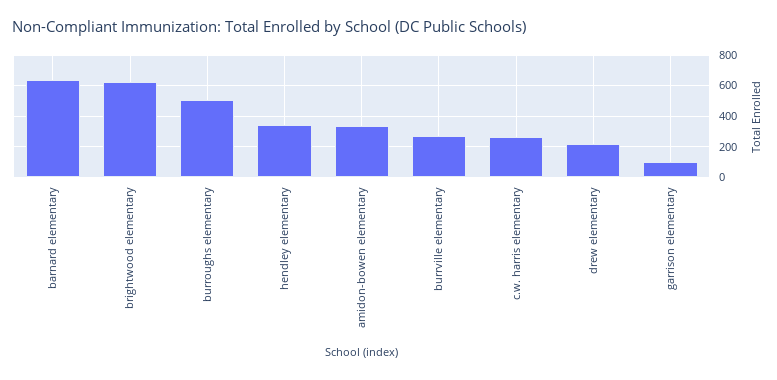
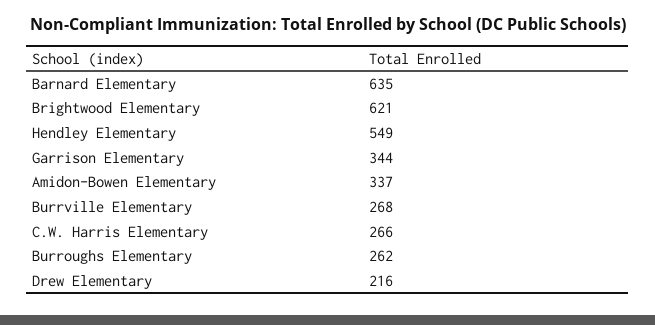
  {
    "barnard elementary": 635,
    "brightwood elementary": 621,
-   "burroughs elementary": 500,
+   "burroughs elementary": 262,
-   "hendley elementary": 350,
+   "hendley elementary": 549,
    "amidon-bowen elementary": 337,
    "burrville elementary": 268,
    "c.w. harris elementary": 266,
    "drew elementary": 216,
-   "garrison elementary": 100
+   "garrison elementary": 344
  }

